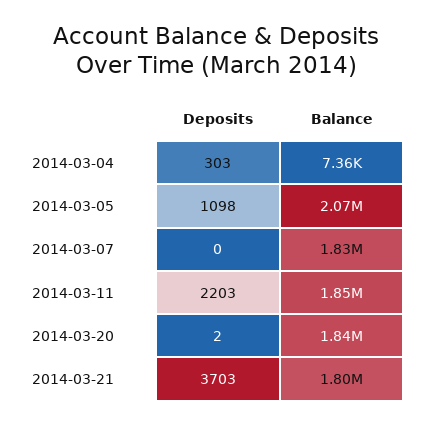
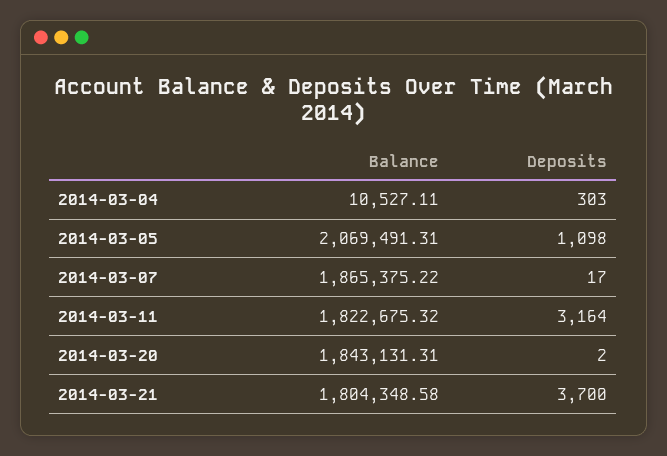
  {
    "Deposits": {
      "2014-03-04": 303,
      "2014-03-05": 1098,
-     "2014-03-07": 0,
+     "2014-03-07": 17,
-     "2014-03-11": 2203,
+     "2014-03-11": 3164,
      "2014-03-20": 2,
-     "2014-03-21": 3703
+     "2014-03-21": 3700
    },
    "Balance": {
-     "2014-03-04": 7360,
+     "2014-03-04": 10527.11,
      "2014-03-05": 2069491.31,
-     "2014-03-07": 1830000,
+     "2014-03-07": 1865375.22,
-     "2014-03-11": 1850000,
+     "2014-03-11": 1822675.32,
      "2014-03-20": 1843131.31,
      "2014-03-21": 1804348.58
    }
  }

